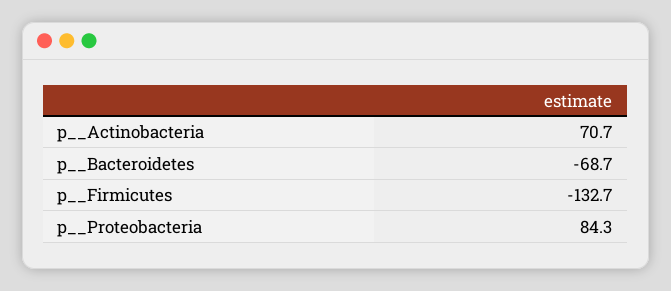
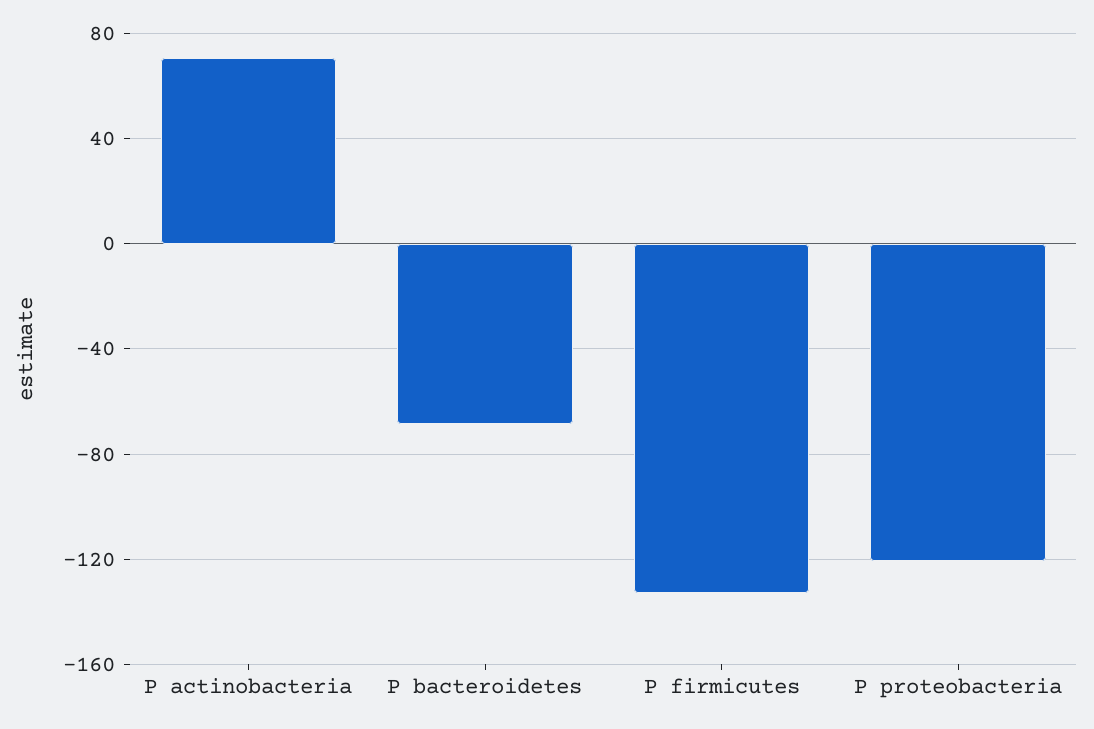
  {
    "p__Actinobacteria": 70.7,
    "p__Bacteroidetes": -68.7,
    "p__Firmicutes": -132.7,
-   "p__Proteobacteria": 84.3
+   "p__Proteobacteria": -120
  }

